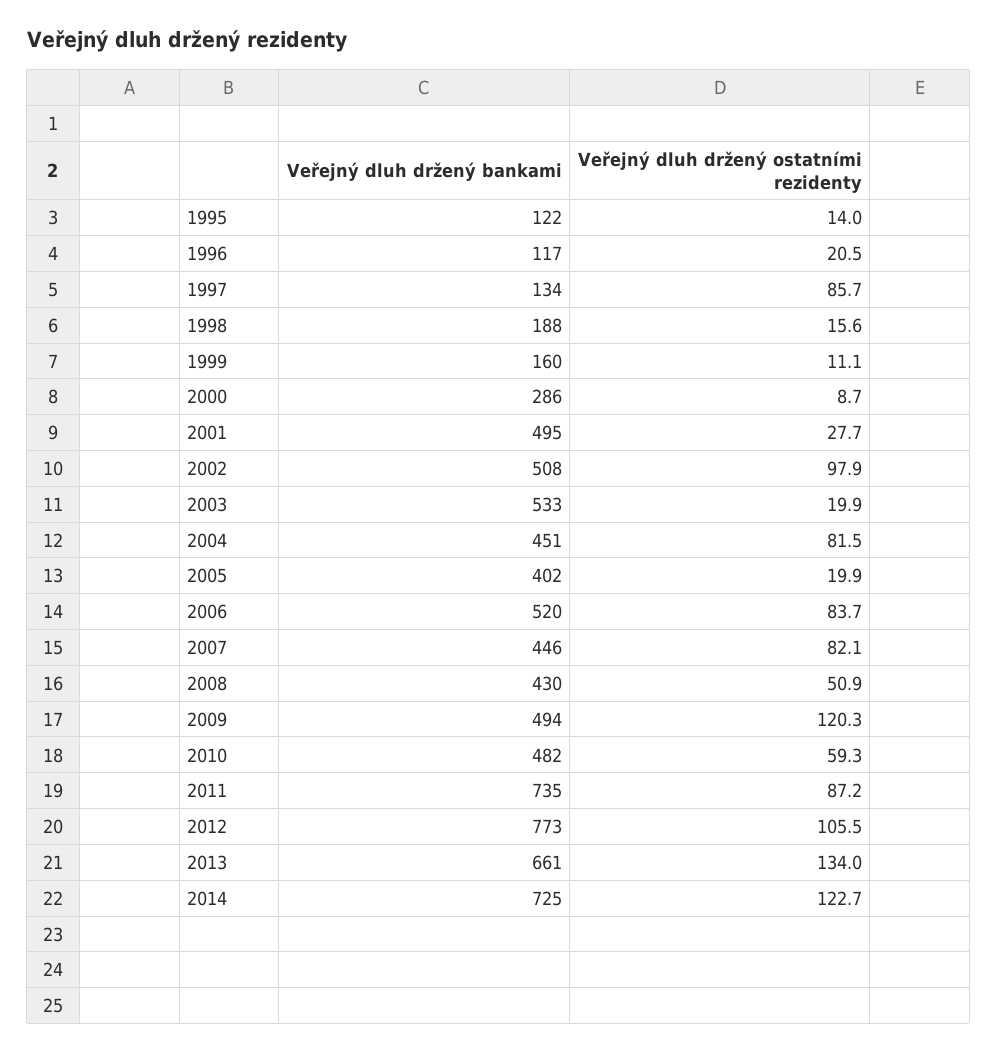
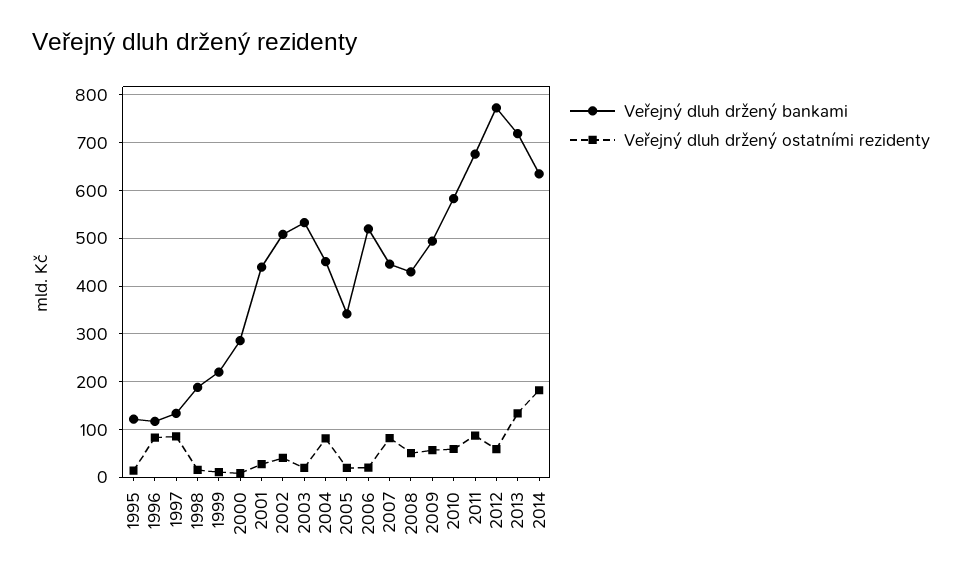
  {
    "Veřejný dluh držený bankami": {
      "1995": 122,
      "1996": 117,
      "1997": 134,
      "1998": 188,
-     "1999": 160,
+     "1999": 220,
      "2000": 286,
-     "2001": 495,
+     "2001": 440,
      "2002": 508,
      "2003": 533,
      "2004": 451,
-     "2005": 402,
+     "2005": 340,
      "2006": 520,
      "2007": 446,
      "2008": 430,
      "2009": 494,
-     "2010": 482,
+     "2010": 580,
-     "2011": 735,
+     "2011": 680,
      "2012": 773,
-     "2013": 661,
+     "2013": 720,
-     "2014": 725
+     "2014": 640
    },
    "Veřejný dluh držený ostatními rezidenty": {
      "1995": 14,
-     "1996": 20.5,
+     "1996": 80,
      "1997": 85.7,
      "1998": 15.6,
      "1999": 11.1,
      "2000": 8.7,
      "2001": 27.7,
-     "2002": 97.9,
+     "2002": 40,
      "2003": 19.9,
      "2004": 81.5,
      "2005": 19.9,
-     "2006": 83.7,
+     "2006": 20,
      "2007": 82.1,
      "2008": 50.9,
-     "2009": 120.3,
+     "2009": 60,
      "2010": 59.3,
      "2011": 87.2,
-     "2012": 105.5,
+     "2012": 60,
      "2013": 134,
-     "2014": 122.7
+     "2014": 180
    }
  }

